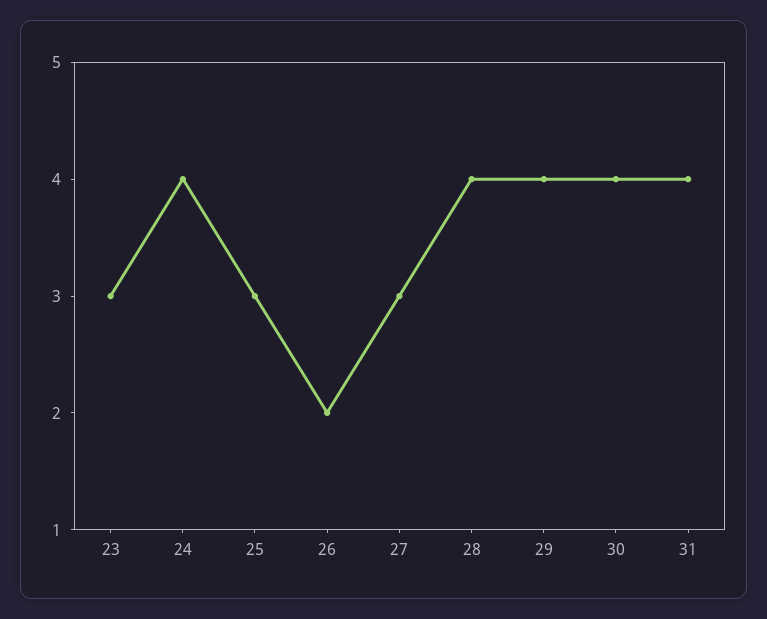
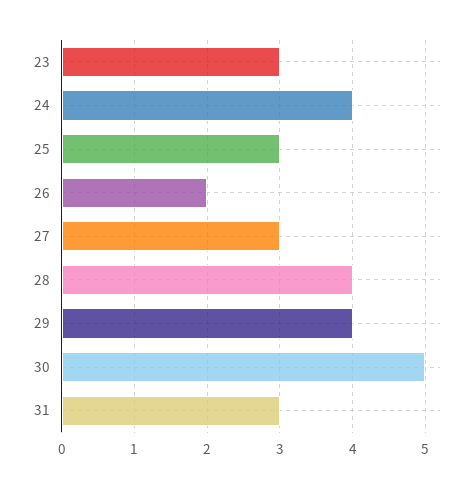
  {
    "23": 3,
    "24": 4,
    "25": 3,
    "26": 2,
    "27": 3,
    "28": 4,
    "29": 4,
-   "30": 4,
+   "30": 5,
-   "31": 4
+   "31": 3
  }

